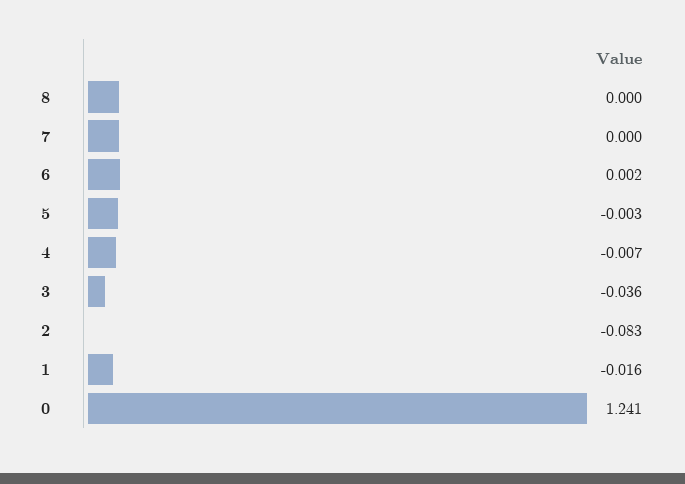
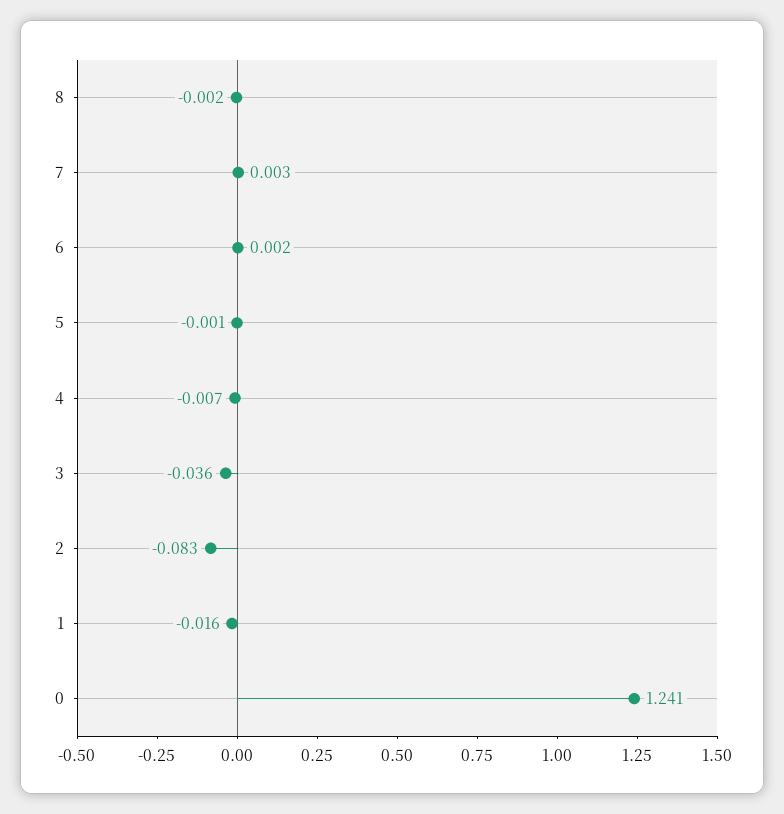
  {
-   "8": 0,
+   "8": -0.002,
-   "7": 0,
+   "7": 0.003,
    "6": 0.002,
-   "5": -0.003,
+   "5": -0.001,
    "4": -0.007,
    "3": -0.036,
    "2": -0.083,
    "1": -0.016,
    "0": 1.241
  }

